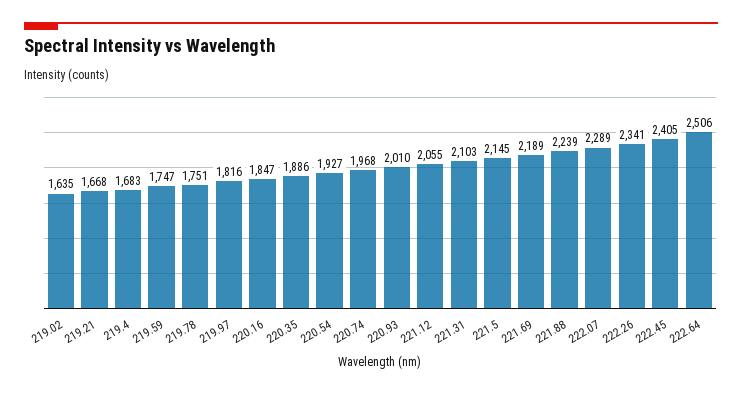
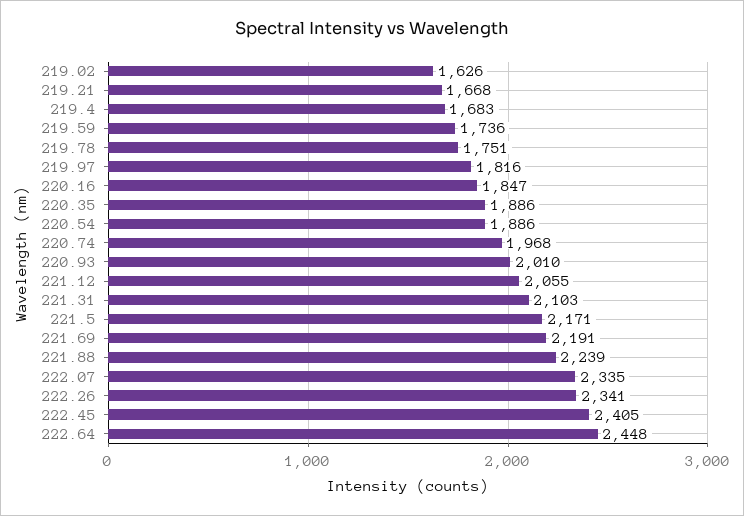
  {
-   "219.02": 1635,
+   "219.02": 1626,
    "219.21": 1668,
    "219.4": 1683,
-   "219.59": 1747,
+   "219.59": 1736,
    "219.78": 1751,
    "219.97": 1816,
    "220.16": 1847,
    "220.35": 1886,
-   "220.54": 1927,
+   "220.54": 1886,
    "220.74": 1968,
    "220.93": 2010,
    "221.12": 2055,
    "221.31": 2103,
-   "221.5": 2145,
+   "221.5": 2171,
-   "221.69": 2189,
+   "221.69": 2191,
    "221.88": 2239,
-   "222.07": 2289,
+   "222.07": 2335,
    "222.26": 2341,
    "222.45": 2405,
-   "222.64": 2506
+   "222.64": 2448
  }

